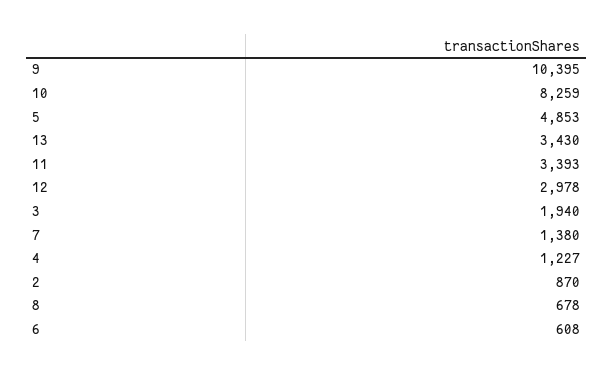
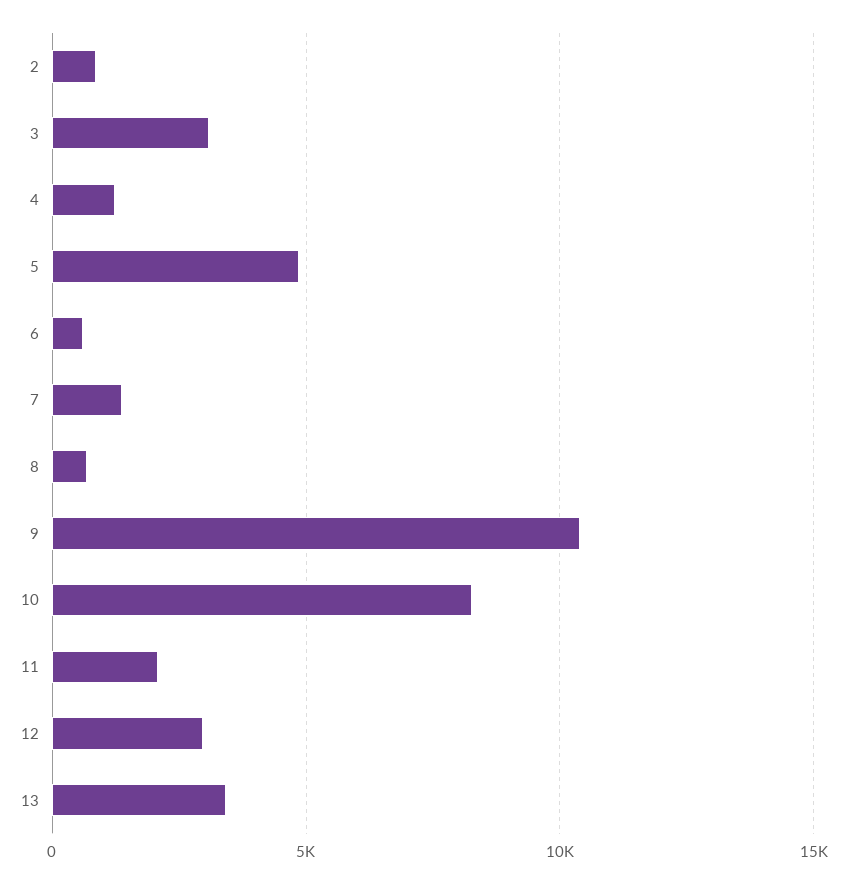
  {
    "9": 10395,
    "10": 8259,
    "5": 4853,
    "13": 3430,
-   "11": 3393,
+   "11": 2000,
    "12": 2978,
-   "3": 1940,
+   "3": 3000,
    "7": 1380,
    "4": 1227,
    "2": 870,
    "8": 678,
    "6": 608
  }

